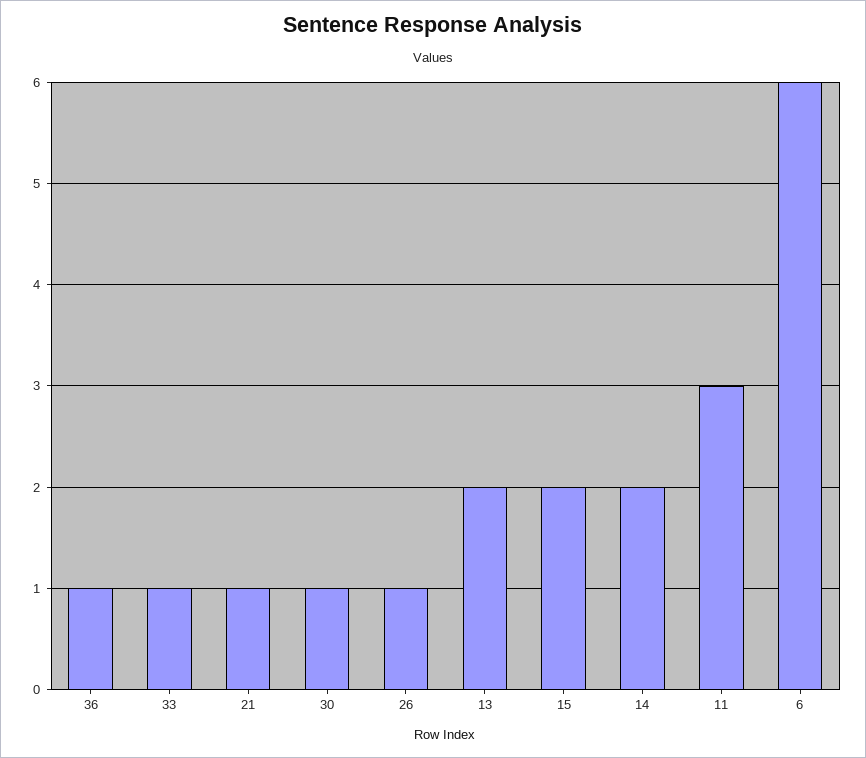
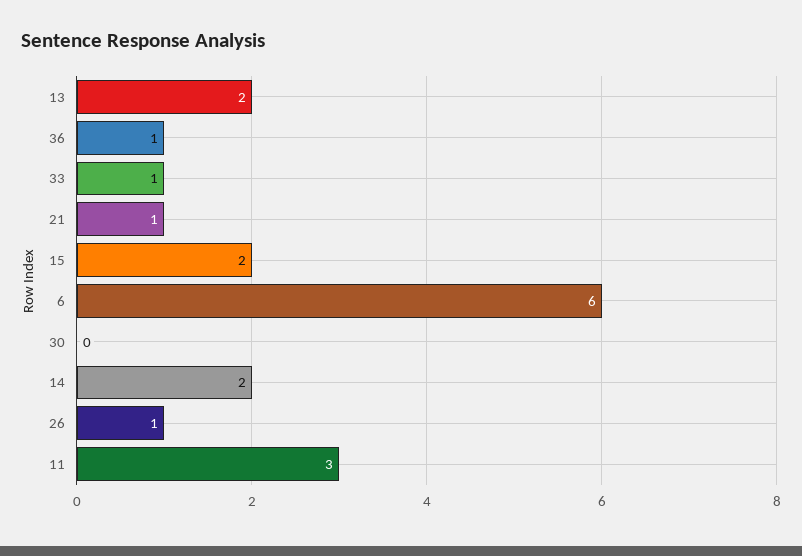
  {
    "36": 1,
    "33": 1,
    "21": 1,
-   "30": 1,
+   "30": 0,
    "26": 1,
    "13": 2,
    "15": 2,
    "14": 2,
    "11": 3,
    "6": 6
  }

